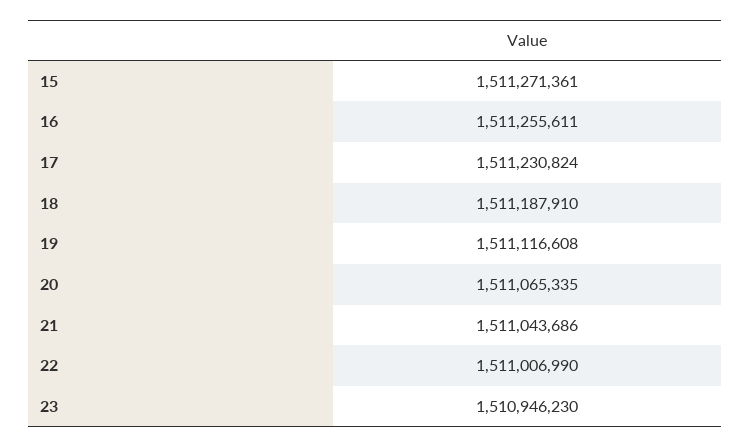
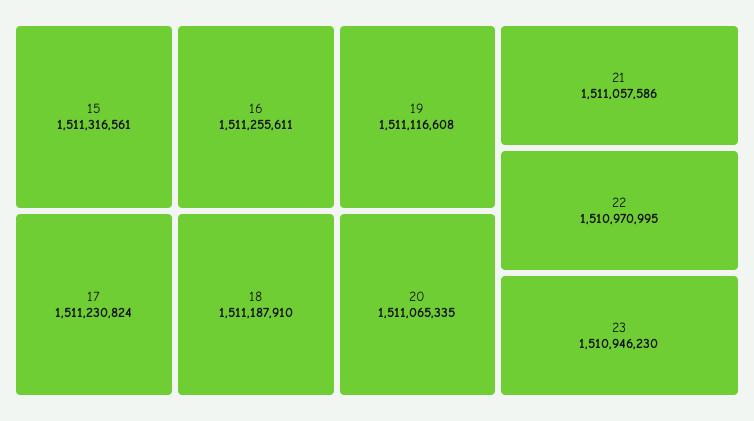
  {
-   "15": 1511271361,
+   "15": 1511316561,
    "16": 1511255611,
    "17": 1511230824,
    "18": 1511187910,
    "19": 1511116608,
    "20": 1511065335,
-   "21": 1511043686,
+   "21": 1511057586,
-   "22": 1511006990,
+   "22": 1510970995,
    "23": 1510946230
  }

